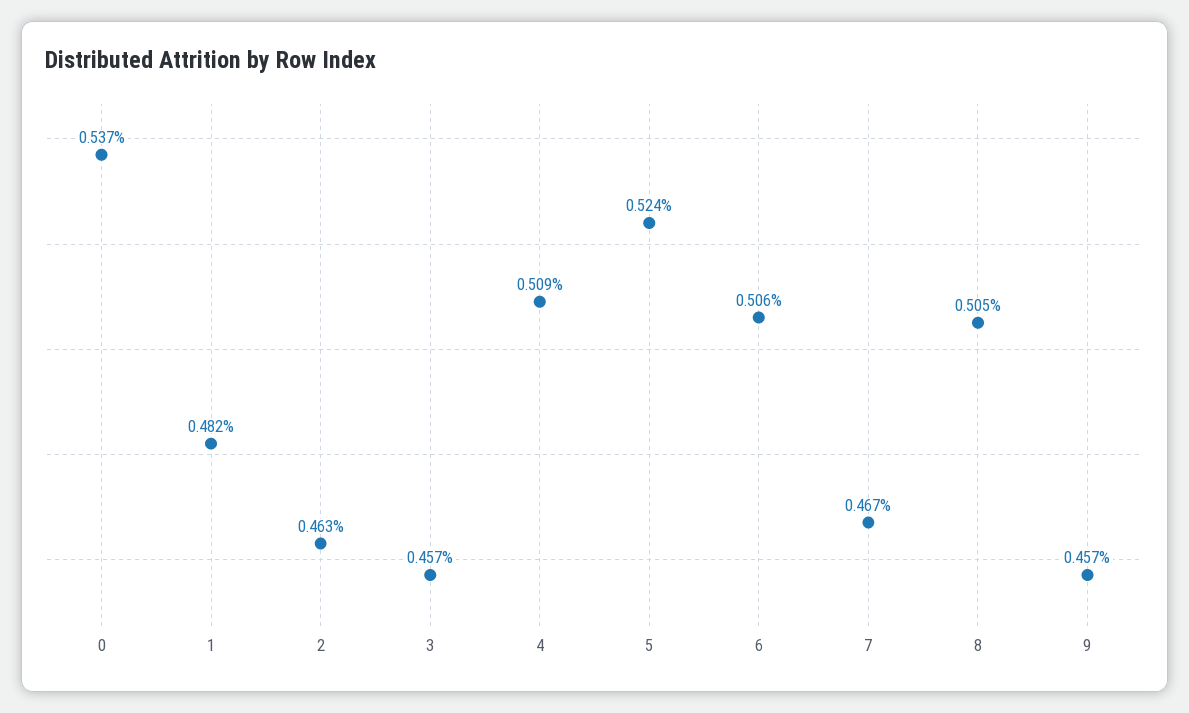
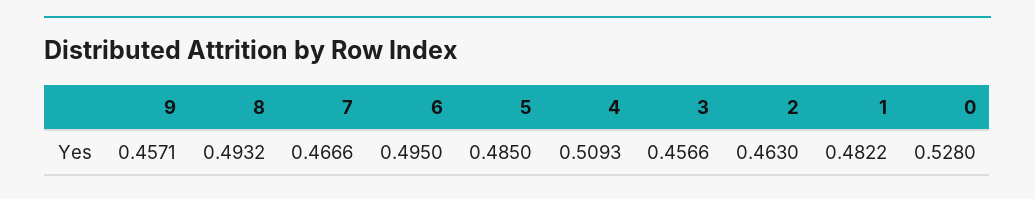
  {
-   "0": 0.537,
+   "0": 0.528,
    "1": 0.4822,
    "2": 0.463,
    "3": 0.4566,
    "4": 0.5093,
-   "5": 0.524,
+   "5": 0.485,
-   "6": 0.506,
+   "6": 0.495,
    "7": 0.4666,
-   "8": 0.505,
+   "8": 0.4932,
    "9": 0.4571
  }

